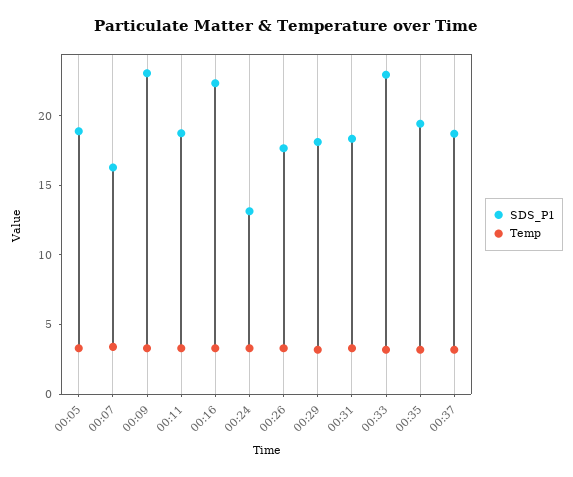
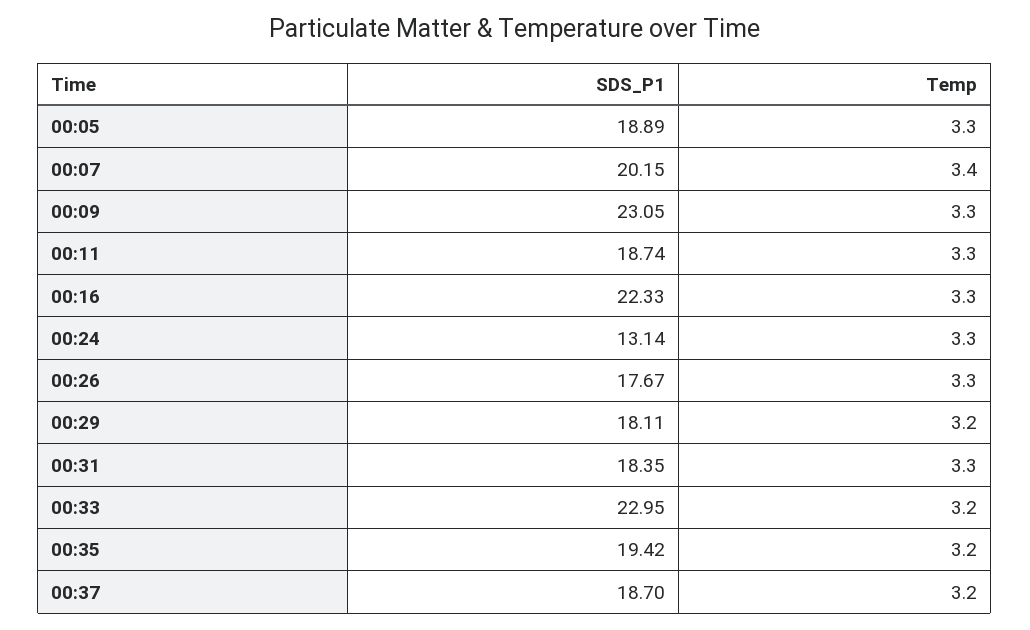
  {
    "SDS_P1": {
      "00:05": 18.89,
-     "00:07": 16,
+     "00:07": 20.15,
      "00:09": 23.05,
      "00:11": 18.74,
      "00:16": 22.33,
      "00:24": 13.14,
      "00:26": 17.67,
      "00:29": 18.11,
      "00:31": 18.35,
      "00:33": 22.95,
      "00:35": 19.42,
      "00:37": 18.7
    },
    "Temp": {
      "00:05": 3.3,
      "00:07": 3.4,
      "00:09": 3.3,
      "00:11": 3.3,
      "00:16": 3.3,
      "00:24": 3.3,
      "00:26": 3.3,
      "00:29": 3.2,
      "00:31": 3.3,
      "00:33": 3.2,
      "00:35": 3.2,
      "00:37": 3.2
    }
  }

